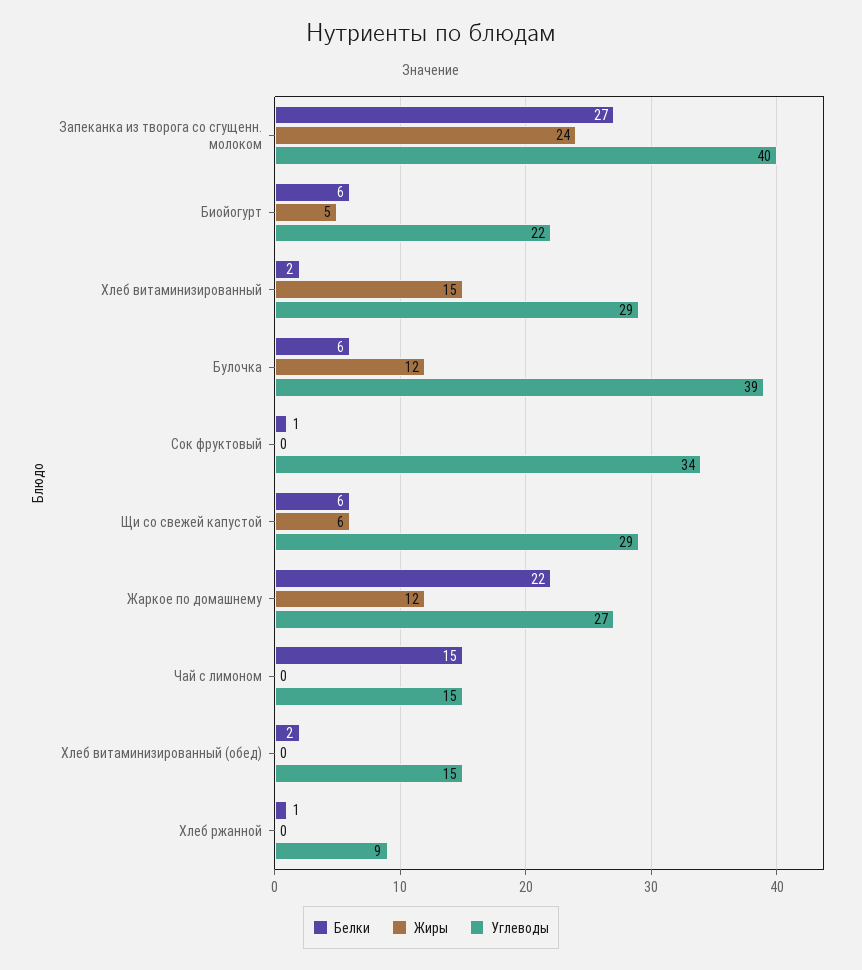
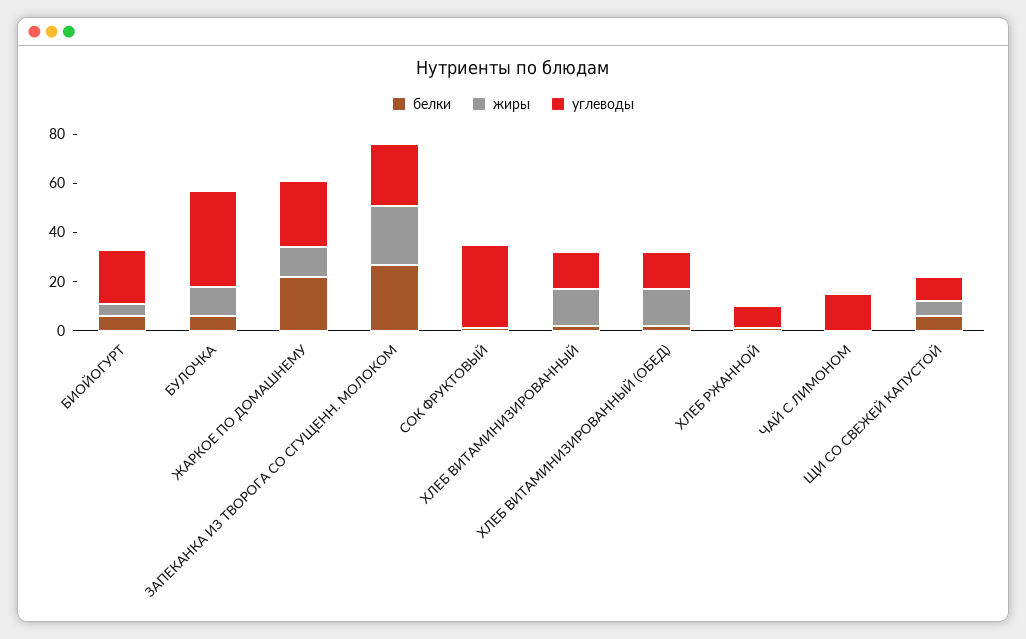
  {
    "Белки": {
      "Запеканка из творога со сгущенн. молоком": 27,
      "Биойогурт": 6,
      "Хлеб витаминизированный": 2,
      "Булочка": 6,
      "Сок фруктовый": 1,
      "Щи со свежей капустой": 6,
      "Жаркое по домашнему": 22,
-     "Чай с лимоном": 15,
+     "Чай с лимоном": 0,
      "Хлеб витаминизированный (обед)": 2,
      "Хлеб ржанной": 1
    },
    "Жиры": {
      "Запеканка из творога со сгущенн. молоком": 24,
      "Биойогурт": 5,
      "Хлеб витаминизированный": 15,
      "Булочка": 12,
      "Сок фруктовый": 0,
      "Щи со свежей капустой": 6,
      "Жаркое по домашнему": 12,
      "Чай с лимоном": 0,
-     "Хлеб витаминизированный (обед)": 0,
+     "Хлеб витаминизированный (обед)": 15,
      "Хлеб ржанной": 0
    },
    "Углеводы": {
-     "Запеканка из творога со сгущенн. молоком": 40,
+     "Запеканка из творога со сгущенн. молоком": 25,
      "Биойогурт": 22,
-     "Хлеб витаминизированный": 29,
+     "Хлеб витаминизированный": 15,
      "Булочка": 39,
      "Сок фруктовый": 34,
-     "Щи со свежей капустой": 29,
+     "Щи со свежей капустой": 10,
      "Жаркое по домашнему": 27,
      "Чай с лимоном": 15,
      "Хлеб витаминизированный (обед)": 15,
      "Хлеб ржанной": 9
    }
  }

